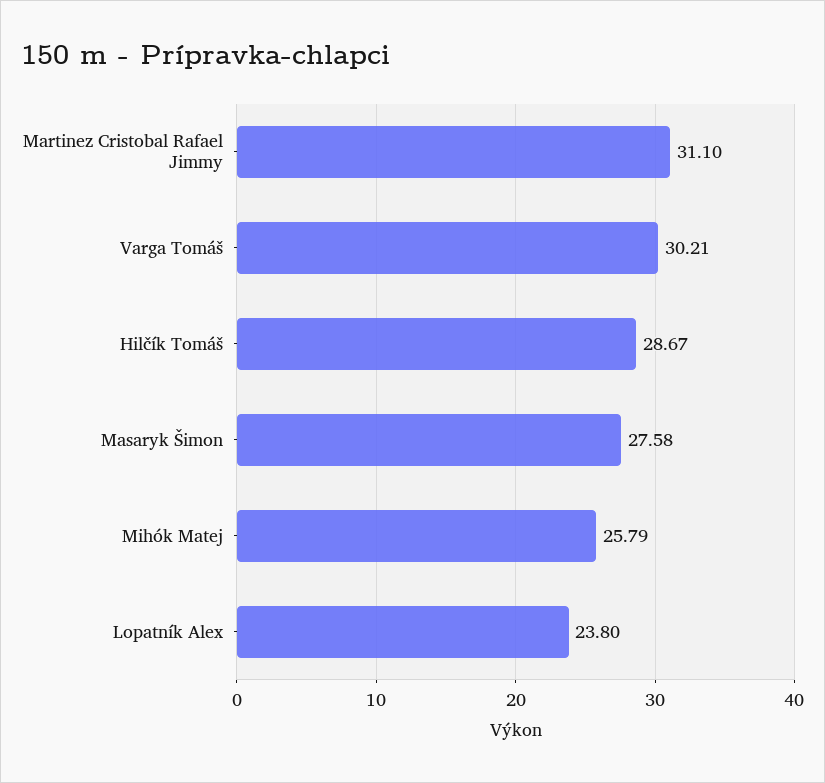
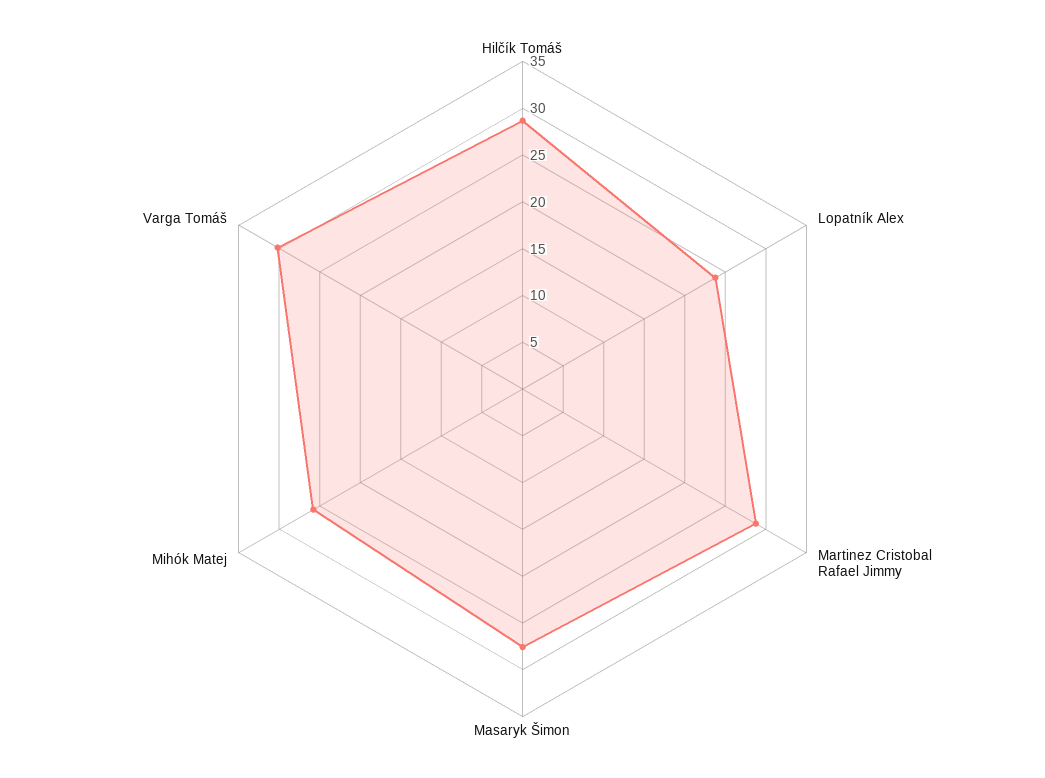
  {
-   "Martinez Cristobal Rafael Jimmy": 31.1,
+   "Martinez Cristobal Rafael Jimmy": 29,
    "Varga Tomáš": 30.21,
    "Hilčík Tomáš": 28.67,
    "Masaryk Šimon": 27.58,
    "Mihók Matej": 25.79,
    "Lopatník Alex": 23.8
  }

